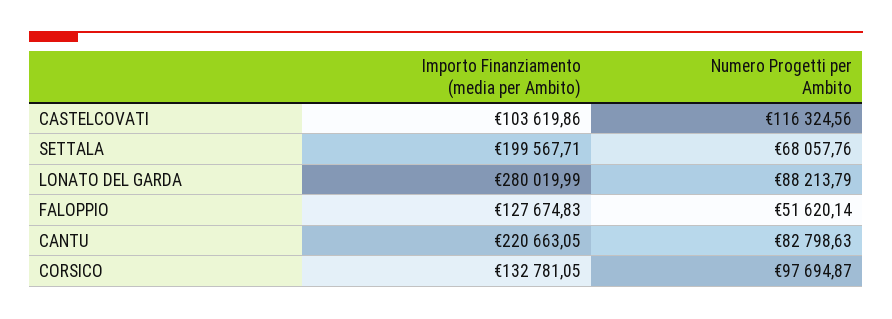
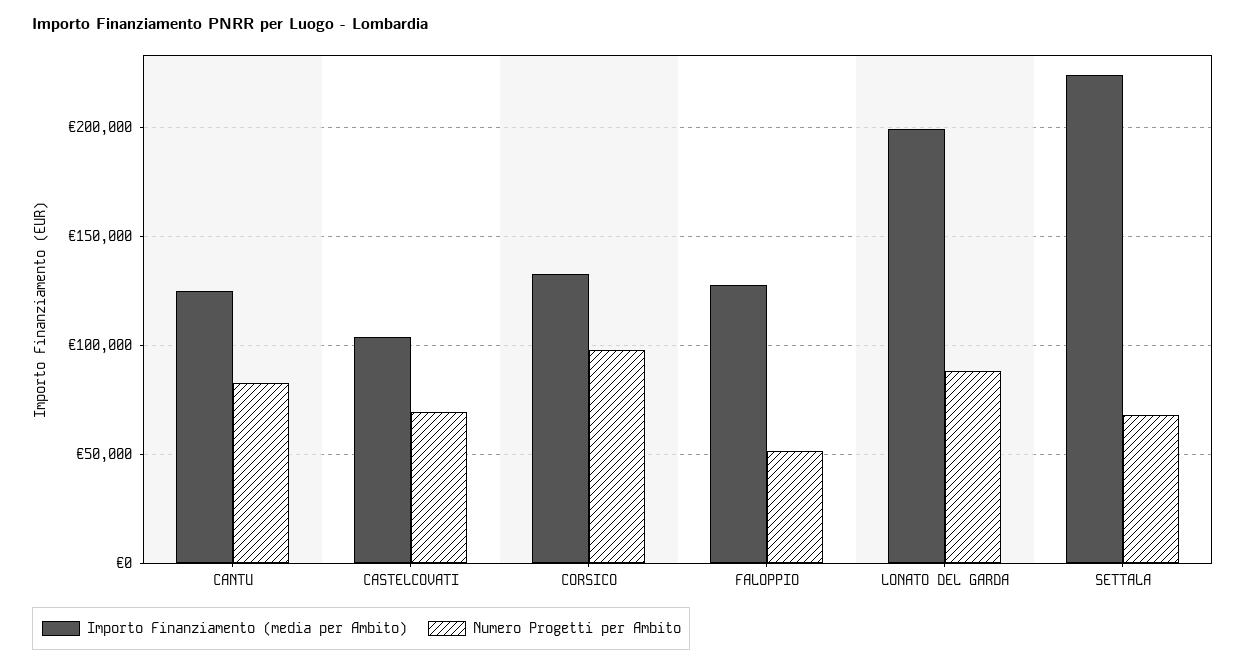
  {
    "Importo Finanziamento (media per Ambito)": {
      "CASTELCOVATI": 103619.86,
-     "SETTALA": 199567.71,
+     "SETTALA": 225000,
-     "LONATO DEL GARDA": 280019.99,
+     "LONATO DEL GARDA": 200000,
      "FALOPPIO": 127674.83,
-     "CANTU": 220663.05,
+     "CANTU": 125000,
      "CORSICO": 132781.05
    },
    "Numero Progetti per Ambito": {
-     "CASTELCOVATI": 116324.56,
+     "CASTELCOVATI": 70000,
      "SETTALA": 68057.76,
      "LONATO DEL GARDA": 88213.79,
      "FALOPPIO": 51620.14,
      "CANTU": 82798.63,
      "CORSICO": 97694.87
    }
  }

